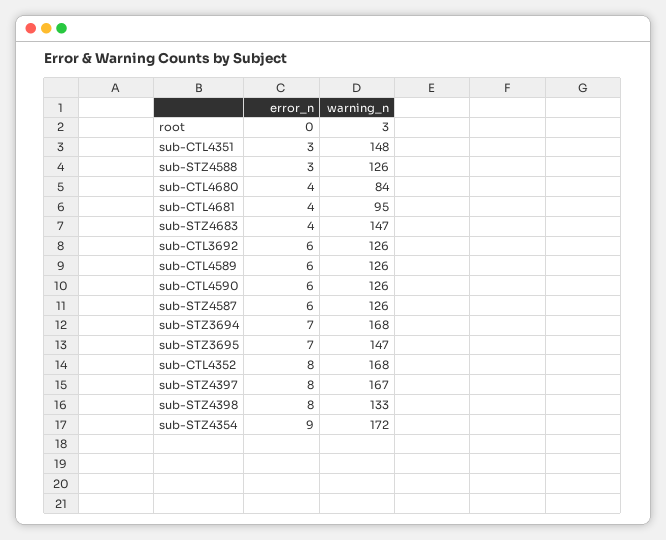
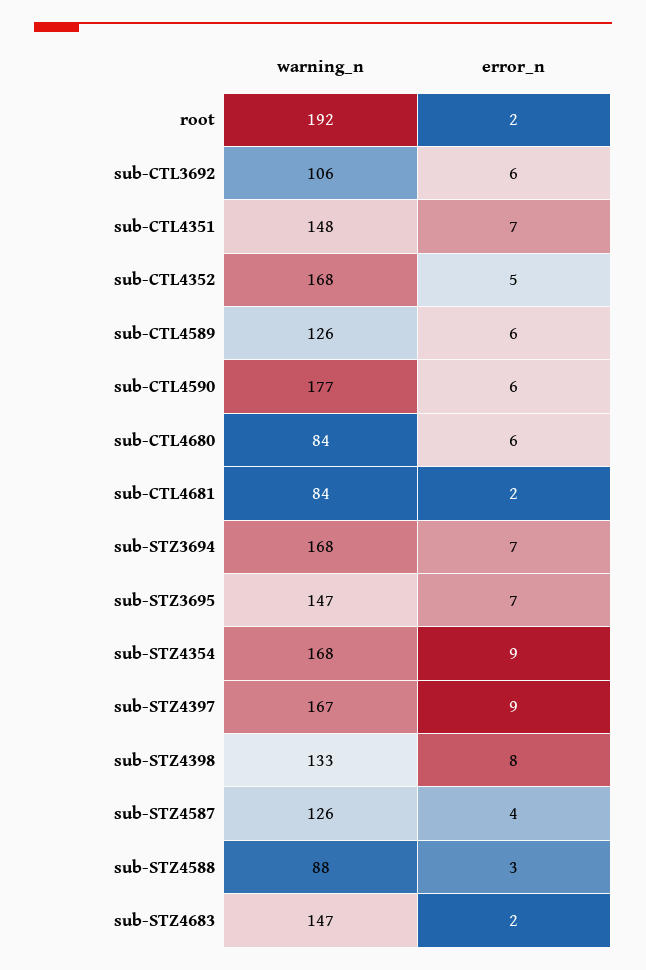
  {
    "error_n": {
-     "root": 0,
+     "root": 2,
-     "sub-CTL4351": 3,
+     "sub-CTL4351": 7,
      "sub-STZ4588": 3,
-     "sub-CTL4680": 4,
+     "sub-CTL4680": 6,
-     "sub-CTL4681": 4,
+     "sub-CTL4681": 2,
-     "sub-STZ4683": 4,
+     "sub-STZ4683": 2,
      "sub-CTL3692": 6,
      "sub-CTL4589": 6,
      "sub-CTL4590": 6,
-     "sub-STZ4587": 6,
+     "sub-STZ4587": 4,
      "sub-STZ3694": 7,
      "sub-STZ3695": 7,
-     "sub-CTL4352": 8,
+     "sub-CTL4352": 5,
-     "sub-STZ4397": 8,
+     "sub-STZ4397": 9,
      "sub-STZ4398": 8,
      "sub-STZ4354": 9
    },
    "warning_n": {
-     "root": 3,
+     "root": 192,
      "sub-CTL4351": 148,
-     "sub-STZ4588": 126,
+     "sub-STZ4588": 88,
      "sub-CTL4680": 84,
-     "sub-CTL4681": 95,
+     "sub-CTL4681": 84,
      "sub-STZ4683": 147,
-     "sub-CTL3692": 126,
+     "sub-CTL3692": 106,
      "sub-CTL4589": 126,
-     "sub-CTL4590": 126,
+     "sub-CTL4590": 177,
      "sub-STZ4587": 126,
      "sub-STZ3694": 168,
      "sub-STZ3695": 147,
      "sub-CTL4352": 168,
      "sub-STZ4397": 167,
      "sub-STZ4398": 133,
-     "sub-STZ4354": 172
+     "sub-STZ4354": 168
    }
  }

